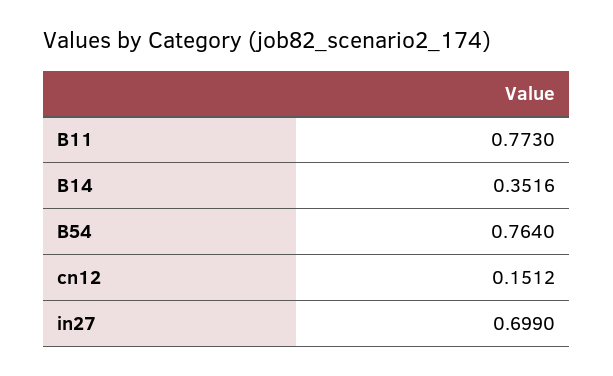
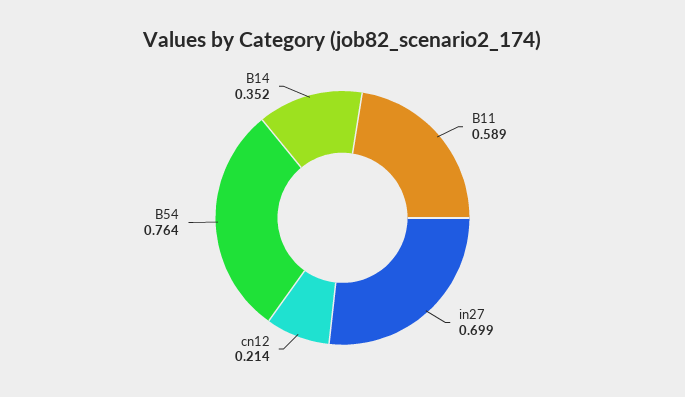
  {
-   "B11": 0.773,
+   "B11": 0.589,
    "B14": 0.3516,
    "B54": 0.764,
-   "cn12": 0.1512,
+   "cn12": 0.214,
    "in27": 0.699
  }

